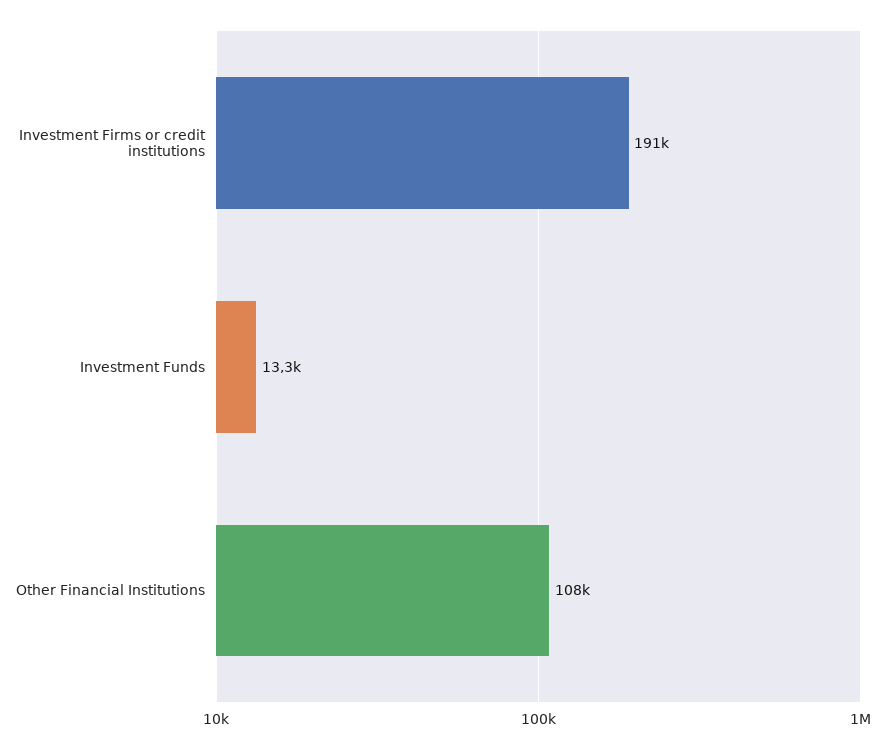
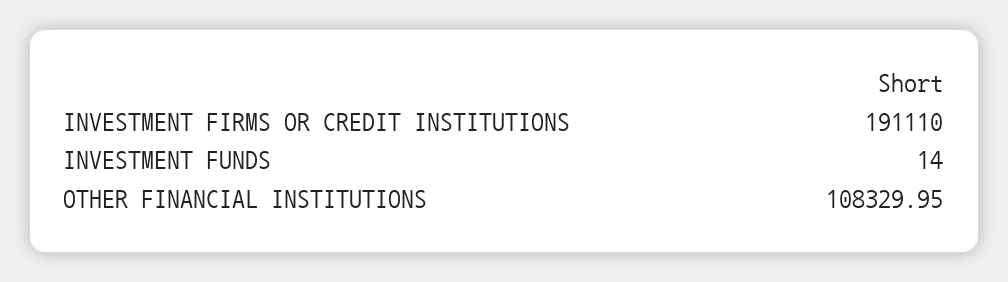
  {
    "Investment Firms or credit institutions": 191110,
-   "Investment Funds": 13300,
+   "Investment Funds": 14,
    "Other Financial Institutions": 108329.95
  }

